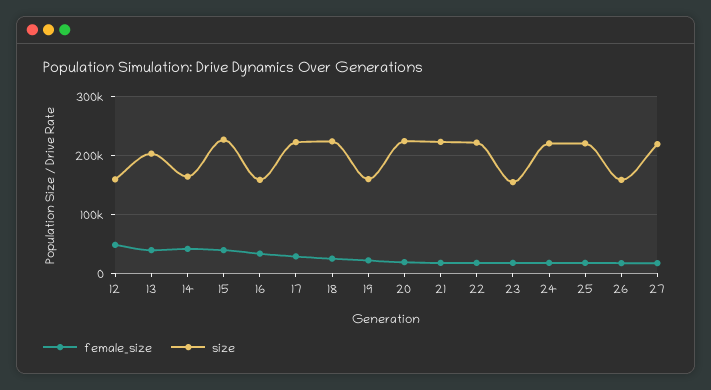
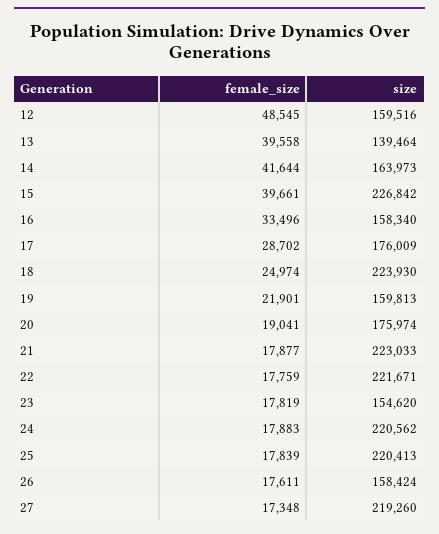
  {
    "female_size": {
      "12": 48545,
      "13": 39558,
      "14": 41644,
      "15": 39661,
      "16": 33496,
      "17": 28702,
      "18": 24974,
      "19": 21901,
      "20": 19041,
      "21": 17877,
      "22": 17759,
      "23": 17819,
      "24": 17883,
      "25": 17839,
      "26": 17611,
      "27": 17348
    },
    "size": {
      "12": 159516,
-     "13": 200000,
+     "13": 139464,
      "14": 163973,
      "15": 226842,
      "16": 158340,
-     "17": 220000,
+     "17": 176009,
      "18": 223930,
      "19": 159813,
-     "20": 220000,
+     "20": 175974,
      "21": 223033,
      "22": 221671,
      "23": 154620,
      "24": 220562,
      "25": 220413,
      "26": 158424,
      "27": 219260
    }
  }

